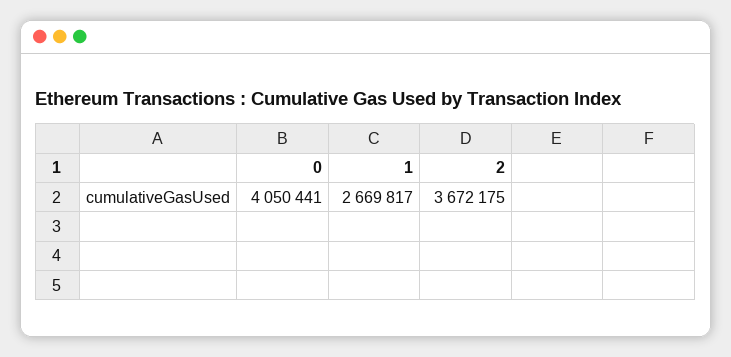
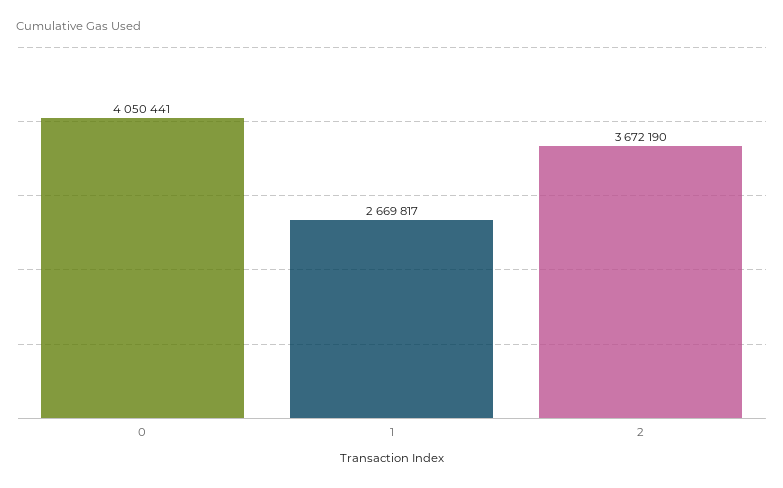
  {
    "0": 4050441,
    "1": 2669817,
-   "2": 3672175
+   "2": 3672190
  }

